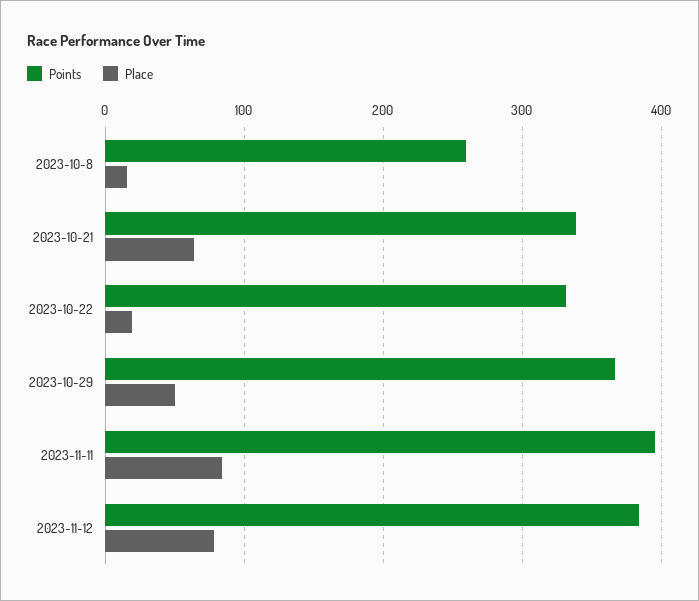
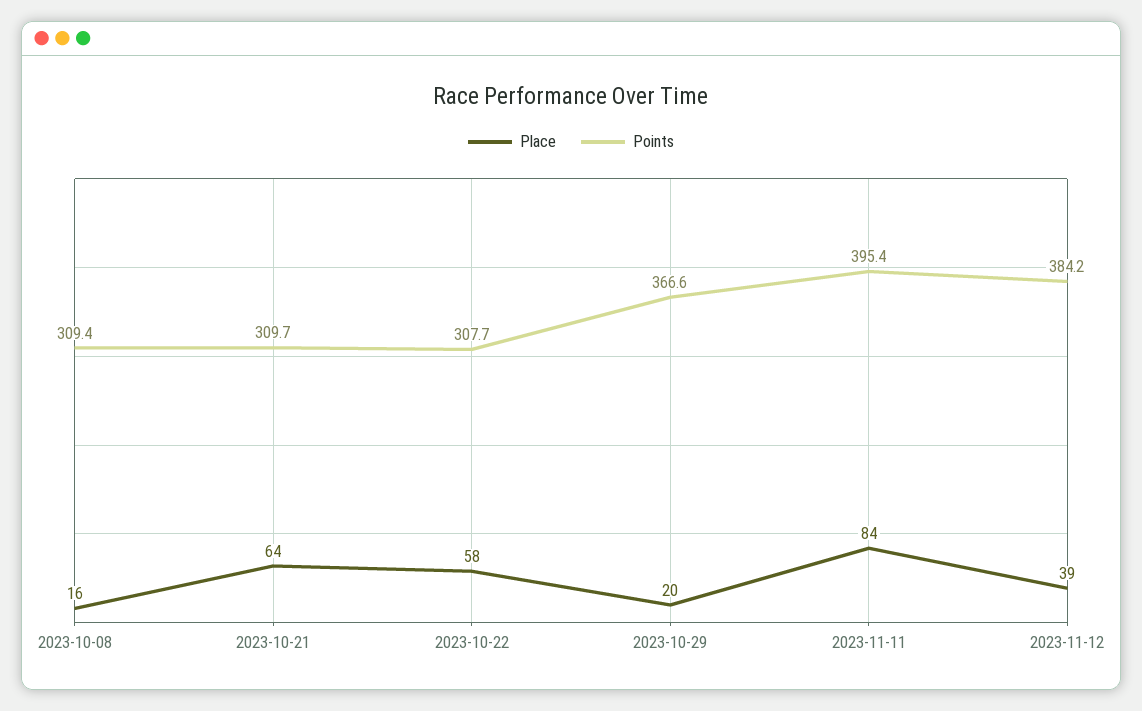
  {
    "Points": {
-     "2023-10-8": 260,
+     "2023-10-8": 309.4,
-     "2023-10-21": 340,
+     "2023-10-21": 309.7,
-     "2023-10-22": 330,
+     "2023-10-22": 307.7,
      "2023-10-29": 366.6,
      "2023-11-11": 395.4,
      "2023-11-12": 384.2
    },
    "Place": {
      "2023-10-8": 16,
      "2023-10-21": 64,
-     "2023-10-22": 20,
+     "2023-10-22": 58,
-     "2023-10-29": 50,
+     "2023-10-29": 20,
      "2023-11-11": 84,
-     "2023-11-12": 80
+     "2023-11-12": 39
    }
  }

